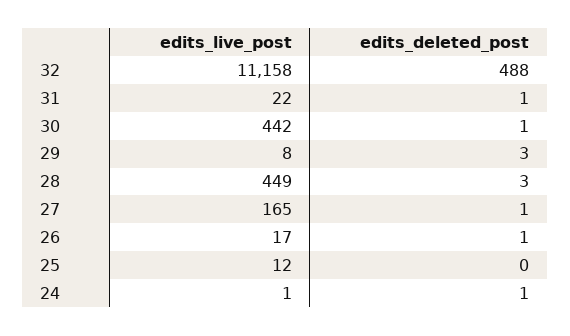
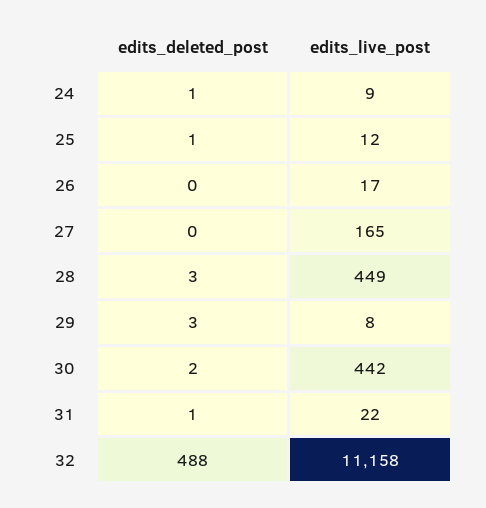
  {
    "edits_live_post": {
      "32": 11158,
      "31": 22,
      "30": 442,
      "29": 8,
      "28": 449,
      "27": 165,
      "26": 17,
      "25": 12,
-     "24": 1
+     "24": 9
    },
    "edits_deleted_post": {
      "32": 488,
      "31": 1,
-     "30": 1,
+     "30": 2,
      "29": 3,
      "28": 3,
-     "27": 1,
+     "27": 0,
-     "26": 1,
+     "26": 0,
-     "25": 0,
+     "25": 1,
      "24": 1
    }
  }

